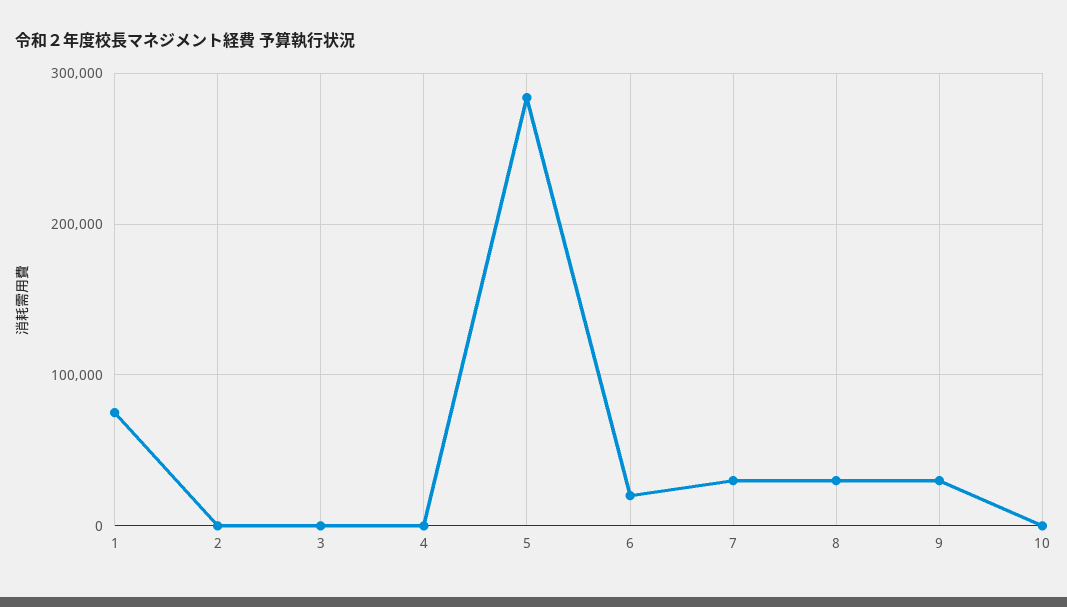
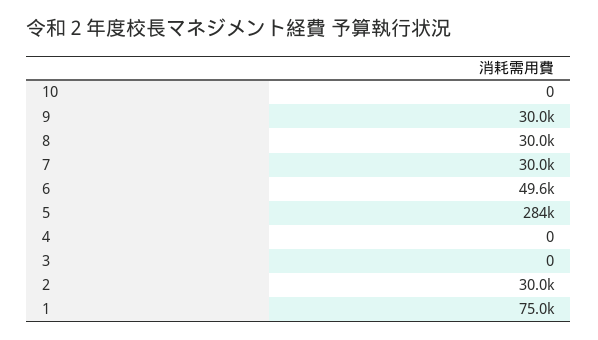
  {
    "1": 75000,
-   "2": 0,
+   "2": 30000,
    "3": 0,
    "4": 0,
    "5": 284000,
-   "6": 20000,
+   "6": 49600,
    "7": 30000,
    "8": 30000,
    "9": 30000,
    "10": 0
  }

